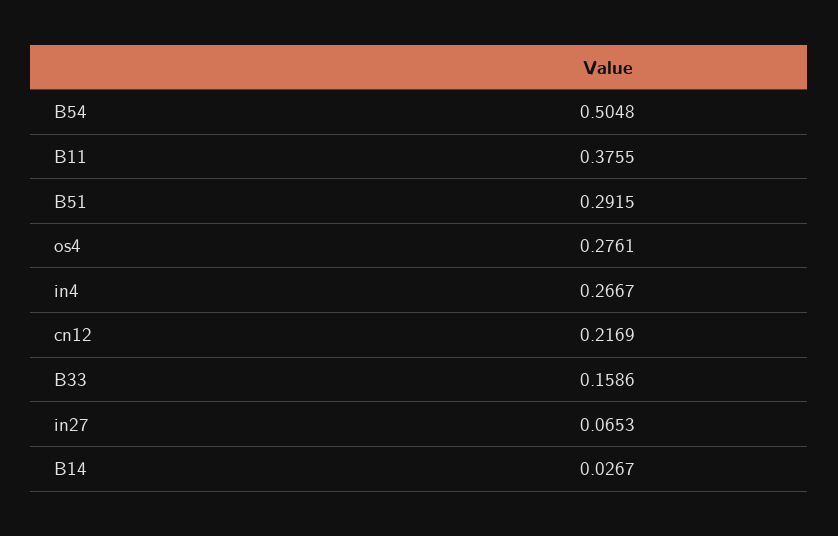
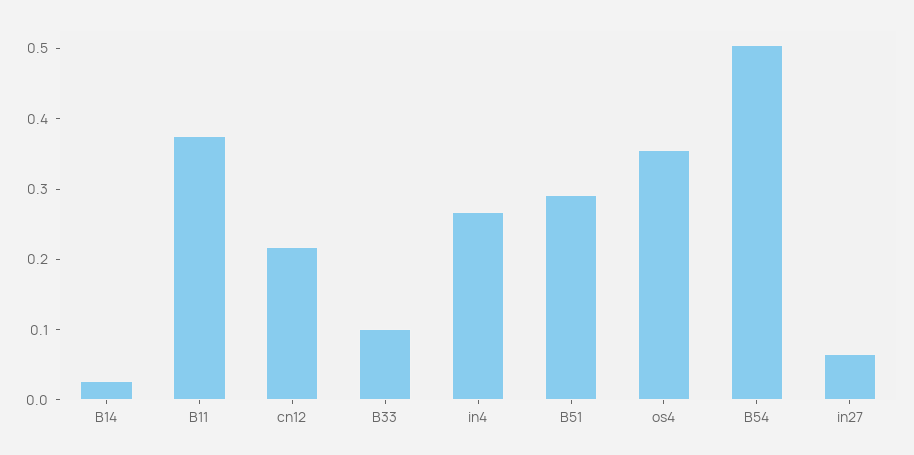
  {
    "B54": 0.5048,
    "B11": 0.3755,
    "B51": 0.2915,
-   "os4": 0.2761,
+   "os4": 0.36,
    "in4": 0.2667,
    "cn12": 0.2169,
-   "B33": 0.1586,
+   "B33": 0.1,
    "in27": 0.0653,
    "B14": 0.0267
  }

